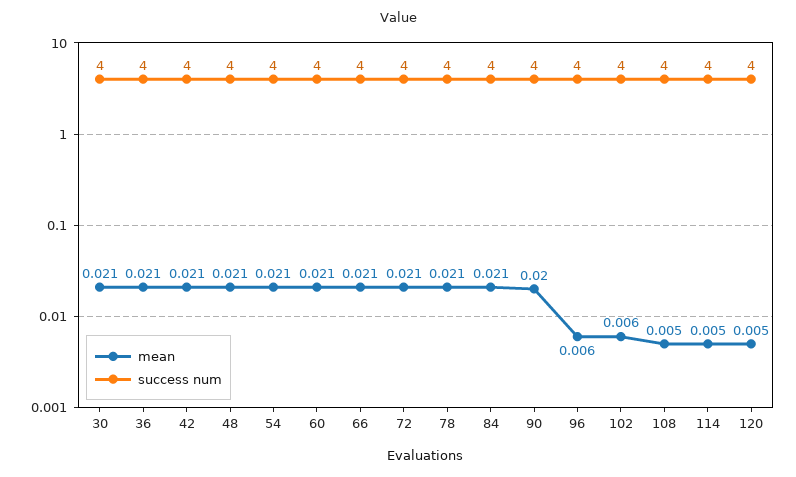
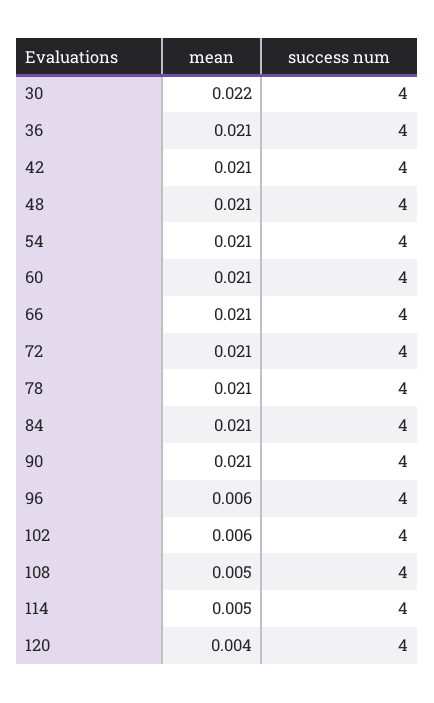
  {
    "mean": {
-     "30": 0.021,
+     "30": 0.022,
      "36": 0.021,
      "42": 0.021,
      "48": 0.021,
      "54": 0.021,
      "60": 0.021,
      "66": 0.021,
      "72": 0.021,
      "78": 0.021,
      "84": 0.021,
-     "90": 0.02,
+     "90": 0.021,
      "96": 0.006,
      "102": 0.006,
      "108": 0.005,
      "114": 0.005,
-     "120": 0.005
+     "120": 0.004
    },
    "success num": {
      "30": 4,
      "36": 4,
      "42": 4,
      "48": 4,
      "54": 4,
      "60": 4,
      "66": 4,
      "72": 4,
      "78": 4,
      "84": 4,
      "90": 4,
      "96": 4,
      "102": 4,
      "108": 4,
      "114": 4,
      "120": 4
    }
  }

